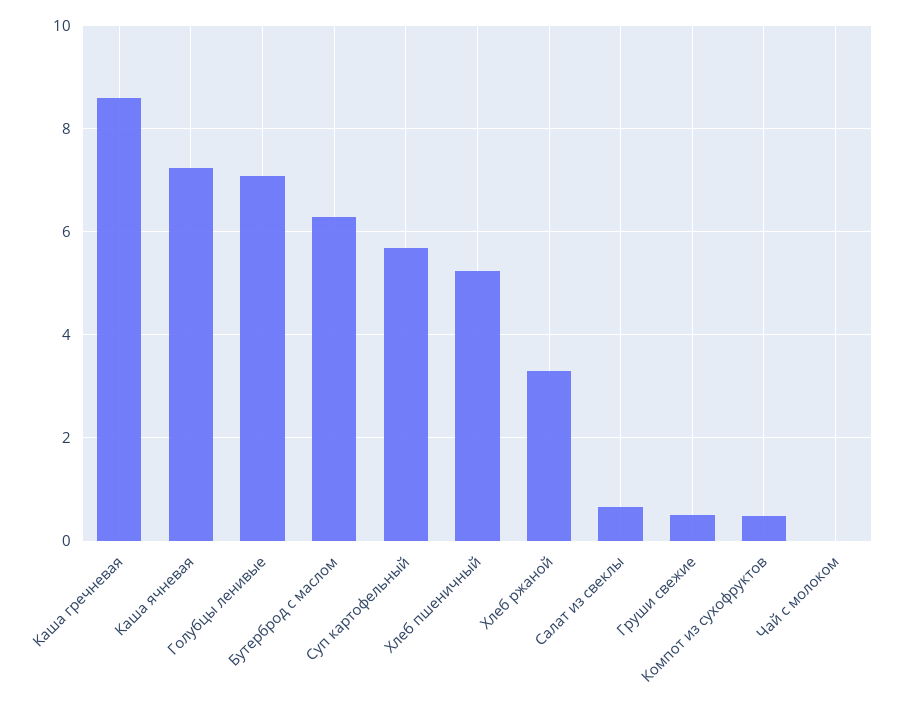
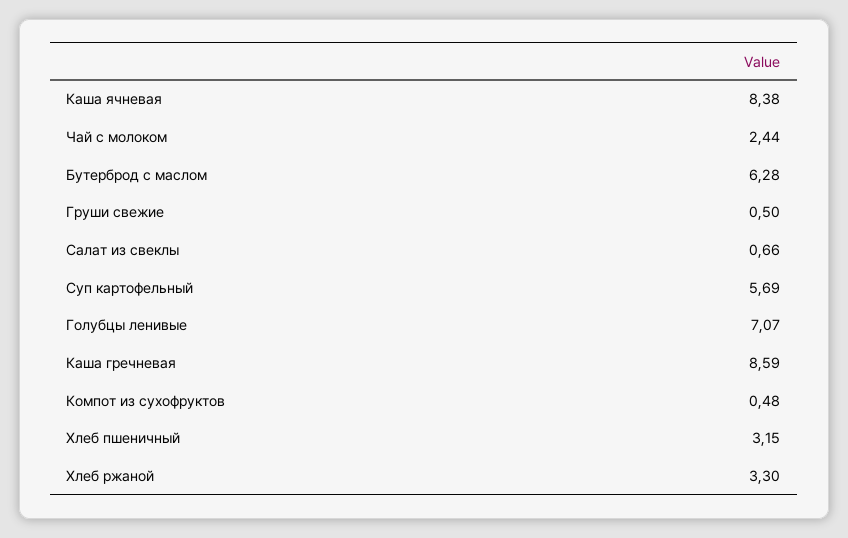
  {
    "Каша гречневая": 8.59,
-   "Каша ячневая": 7.2,
+   "Каша ячневая": 8.38,
    "Голубцы ленивые": 7.07,
    "Бутерброд с маслом": 6.28,
    "Суп картофельный": 5.69,
-   "Хлеб пшеничный": 5.2,
+   "Хлеб пшеничный": 3.15,
    "Хлеб ржаной": 3.3,
    "Салат из свеклы": 0.66,
    "Груши свежие": 0.5,
    "Компот из сухофруктов": 0.48,
-   "Чай с молоком": 0
+   "Чай с молоком": 2.44
  }

